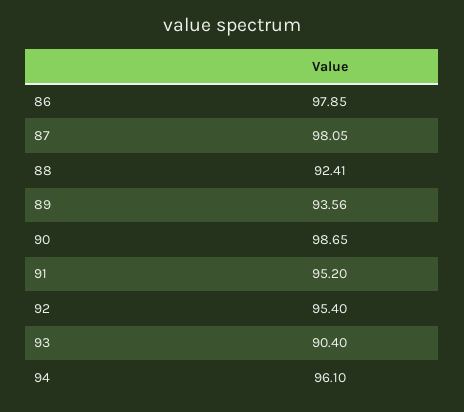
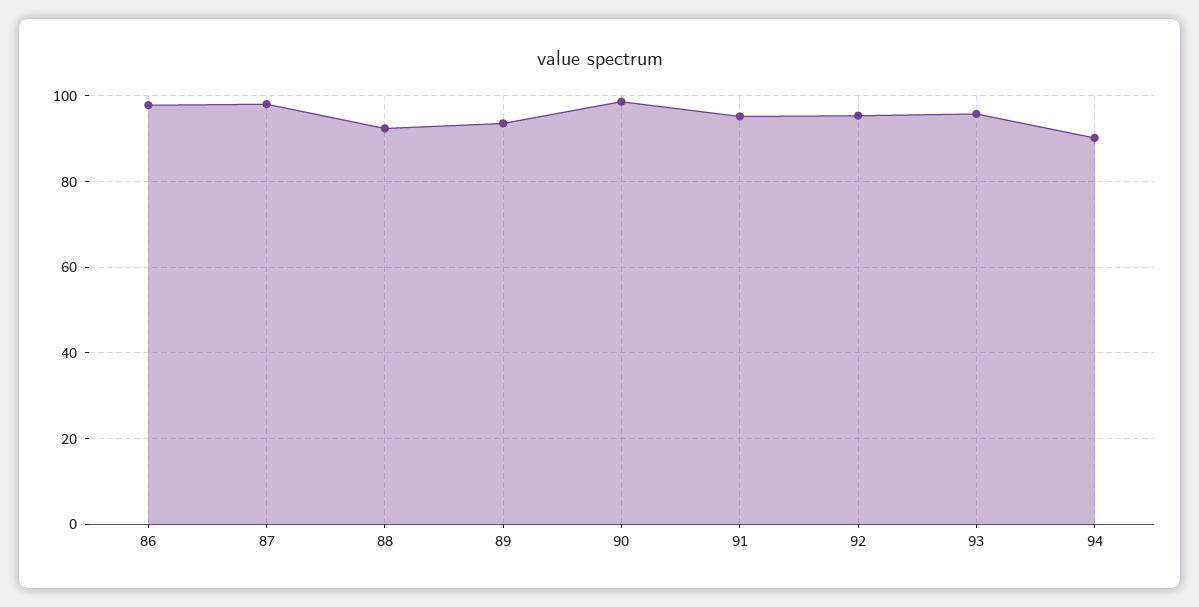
  {
    "86": 97.85,
    "87": 98.05,
    "88": 92.41,
    "89": 93.56,
    "90": 98.65,
    "91": 95.2,
    "92": 95.4,
-   "93": 90.4,
+   "93": 96,
-   "94": 96.1
+   "94": 90
  }

